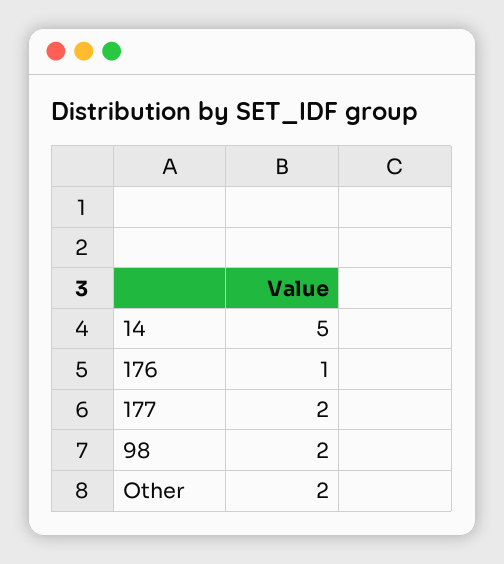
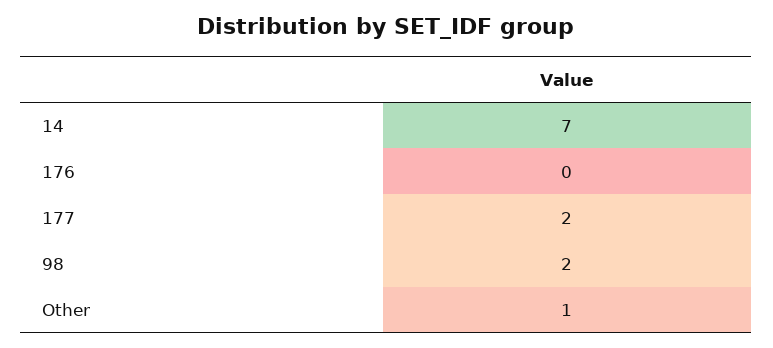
  {
-   "14": 5,
+   "14": 7,
-   "176": 1,
+   "176": 0,
    "177": 2,
    "98": 2,
-   "Other": 2
+   "Other": 1
  }

